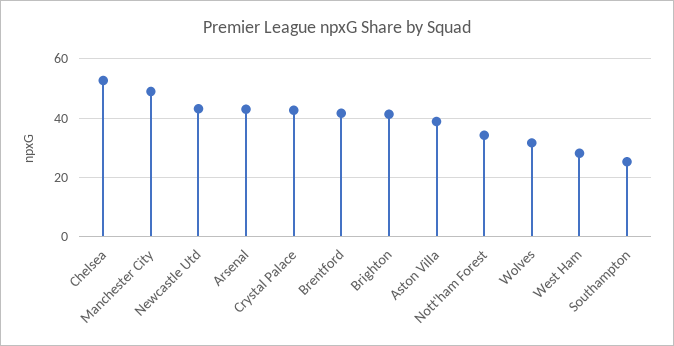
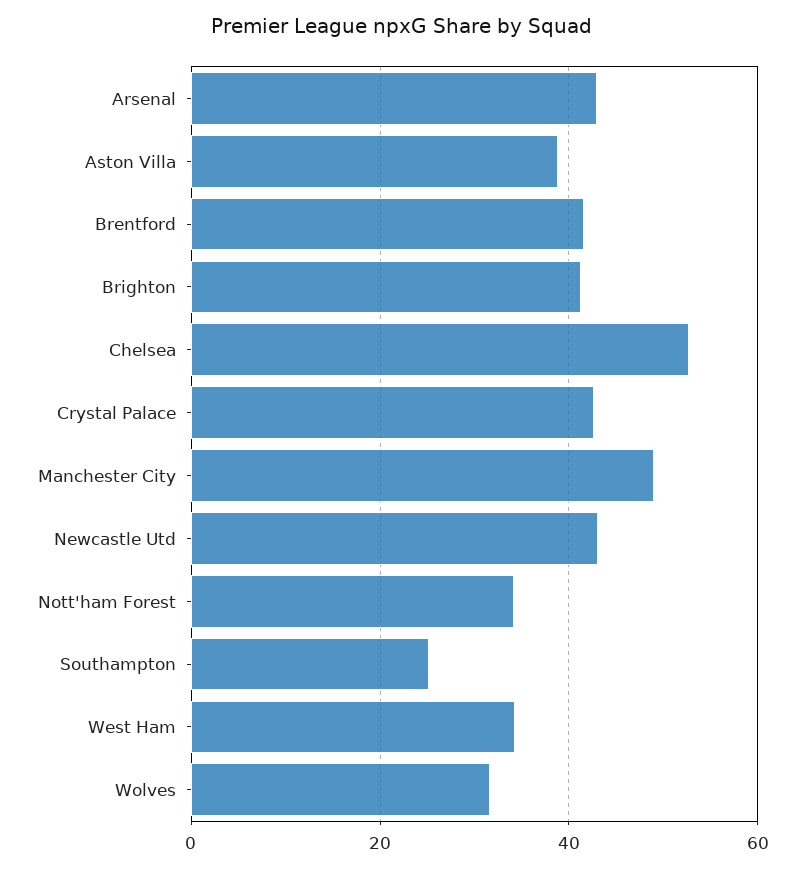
  {
    "Chelsea": 52,
    "Manchester City": 50,
    "Newcastle Utd": 44,
    "Arsenal": 44,
    "Crystal Palace": 42,
    "Brentford": 42,
    "Brighton": 42,
    "Aston Villa": 38,
    "Nott'ham Forest": 34,
    "Wolves": 32,
-   "West Ham": 27.5,
+   "West Ham": 34,
    "Southampton": 26
  }

